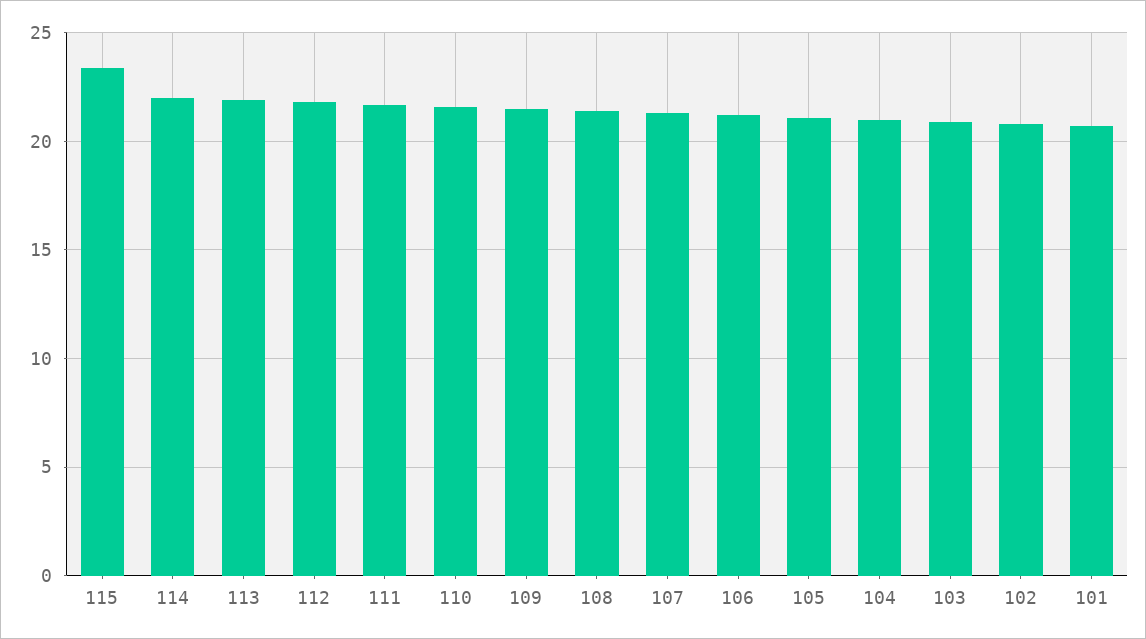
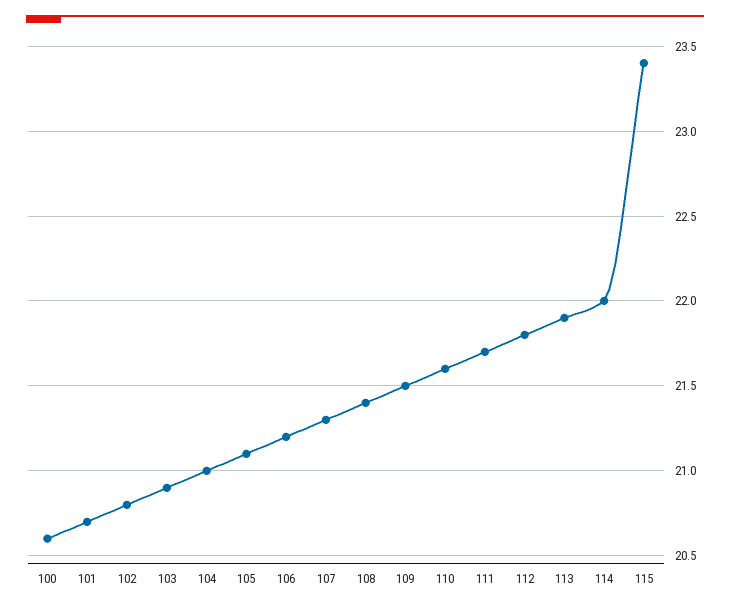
  {
    "115": 23.4,
    "114": 22,
    "113": 21.9,
    "112": 21.8,
    "111": 21.7,
    "110": 21.6,
    "109": 21.5,
    "108": 21.4,
    "107": 21.3,
    "106": 21.2,
    "105": 21.1,
    "104": 21,
    "103": 20.9,
    "102": 20.8,
-   "101": 20.7
+   "101": 20.7,
+   "100": 20.6
  }

